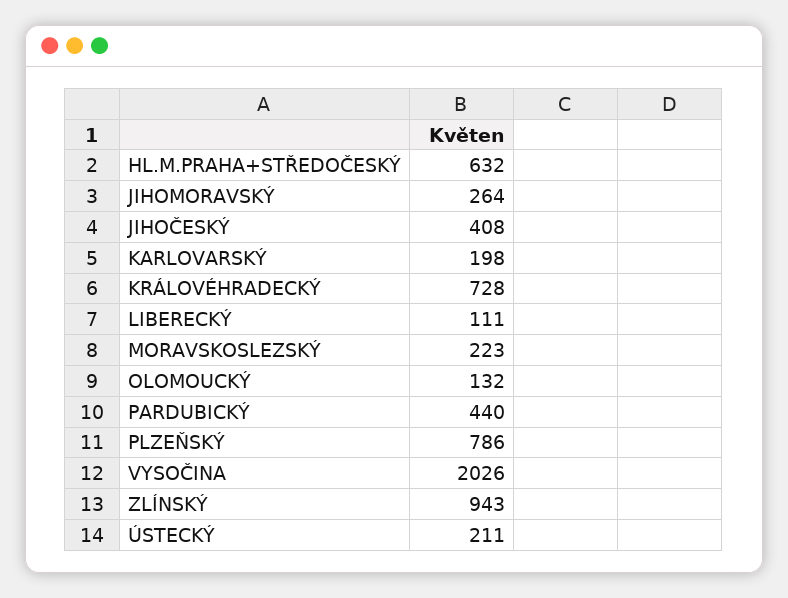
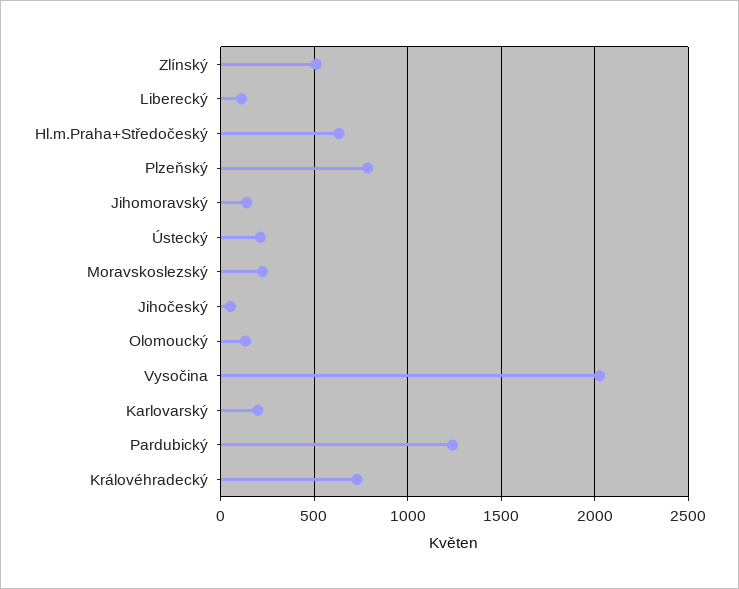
  {
    "HL.M.PRAHA+STŘEDOČESKÝ": 632,
-   "JIHOMORAVSKÝ": 264,
+   "JIHOMORAVSKÝ": 150,
-   "JIHOČESKÝ": 408,
+   "JIHOČESKÝ": 50,
    "KARLOVARSKÝ": 198,
    "KRÁLOVÉHRADECKÝ": 728,
    "LIBERECKÝ": 111,
    "MORAVSKOSLEZSKÝ": 223,
    "OLOMOUCKÝ": 132,
-   "PARDUBICKÝ": 440,
+   "PARDUBICKÝ": 1250,
    "PLZEŇSKÝ": 786,
    "VYSOČINA": 2026,
-   "ZLÍNSKÝ": 943,
+   "ZLÍNSKÝ": 500,
    "ÚSTECKÝ": 211
  }

